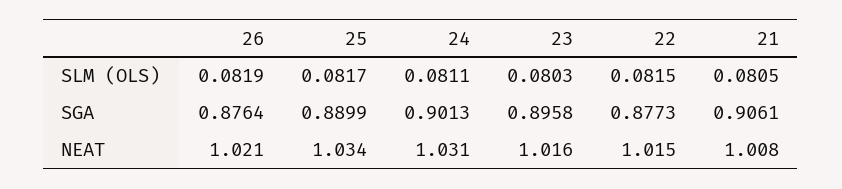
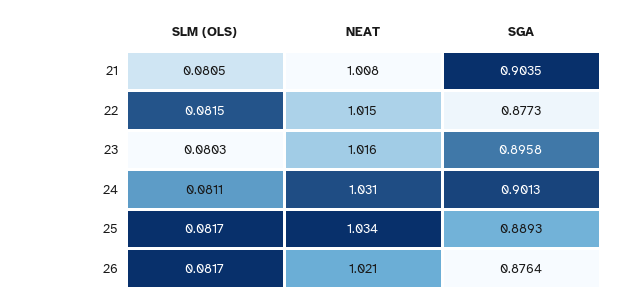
  {
    "26": {
-     "SLM (OLS)": 0.0819,
+     "SLM (OLS)": 0.0817,
      "SGA": 0.8764,
      "NEAT": 1.021
    },
    "25": {
      "SLM (OLS)": 0.0817,
-     "SGA": 0.8899,
+     "SGA": 0.8893,
      "NEAT": 1.034
    },
    "24": {
      "SLM (OLS)": 0.0811,
      "SGA": 0.9013,
      "NEAT": 1.031
    },
    "23": {
      "SLM (OLS)": 0.0803,
      "SGA": 0.8958,
      "NEAT": 1.016
    },
    "22": {
      "SLM (OLS)": 0.0815,
      "SGA": 0.8773,
      "NEAT": 1.015
    },
    "21": {
      "SLM (OLS)": 0.0805,
-     "SGA": 0.9061,
+     "SGA": 0.9035,
      "NEAT": 1.008
    }
  }

